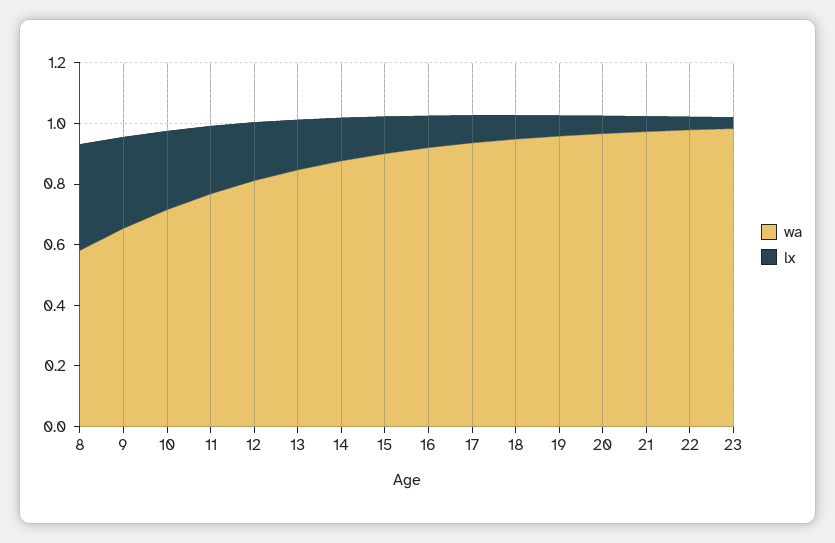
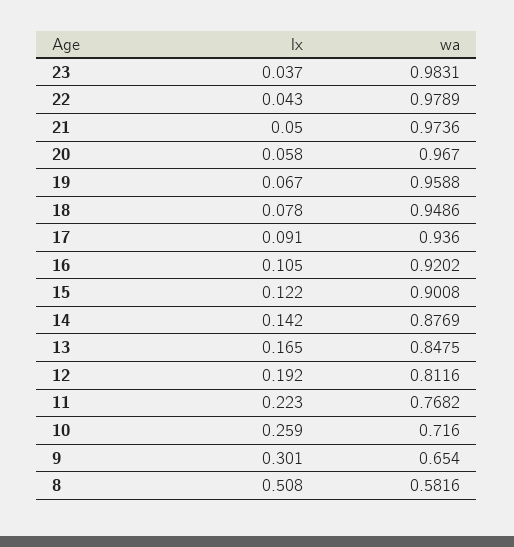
  {
    "wa": {
      "8": 0.5816,
      "9": 0.654,
      "10": 0.716,
      "11": 0.7682,
      "12": 0.8116,
      "13": 0.8475,
      "14": 0.8769,
      "15": 0.9008,
      "16": 0.9202,
      "17": 0.936,
      "18": 0.9486,
      "19": 0.9588,
      "20": 0.967,
      "21": 0.9736,
      "22": 0.9789,
      "23": 0.9831
    },
    "lx": {
-     "8": 0.35,
+     "8": 0.508,
      "9": 0.301,
      "10": 0.259,
      "11": 0.223,
      "12": 0.192,
      "13": 0.165,
      "14": 0.142,
      "15": 0.122,
      "16": 0.105,
      "17": 0.091,
      "18": 0.078,
      "19": 0.067,
      "20": 0.058,
      "21": 0.05,
      "22": 0.043,
      "23": 0.037
    }
  }

